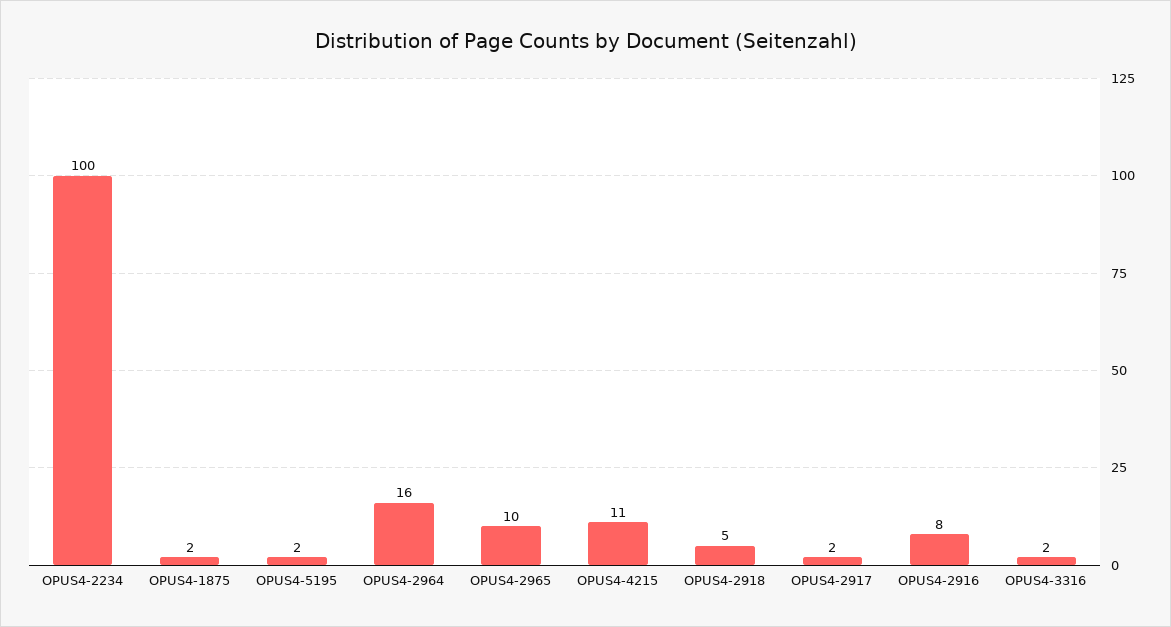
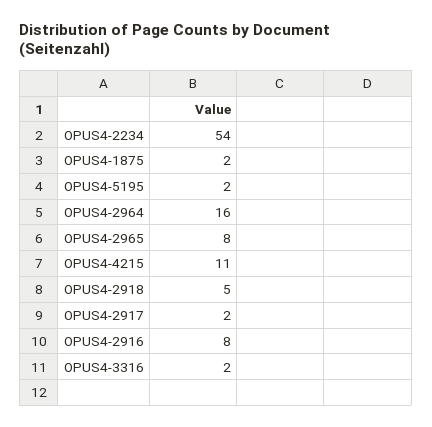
  {
-   "OPUS4-2234": 100,
+   "OPUS4-2234": 54,
    "OPUS4-1875": 2,
    "OPUS4-5195": 2,
    "OPUS4-2964": 16,
-   "OPUS4-2965": 10,
+   "OPUS4-2965": 8,
    "OPUS4-4215": 11,
    "OPUS4-2918": 5,
    "OPUS4-2917": 2,
    "OPUS4-2916": 8,
    "OPUS4-3316": 2
  }

